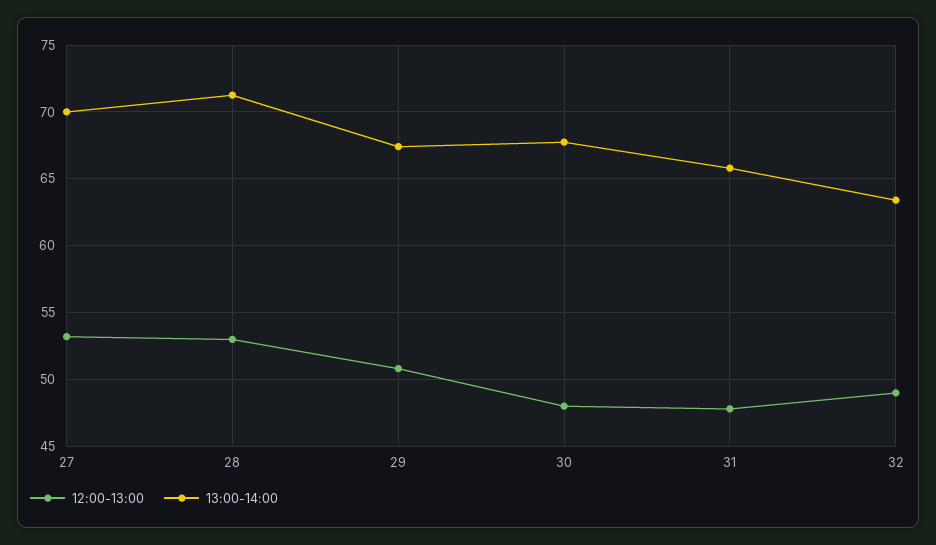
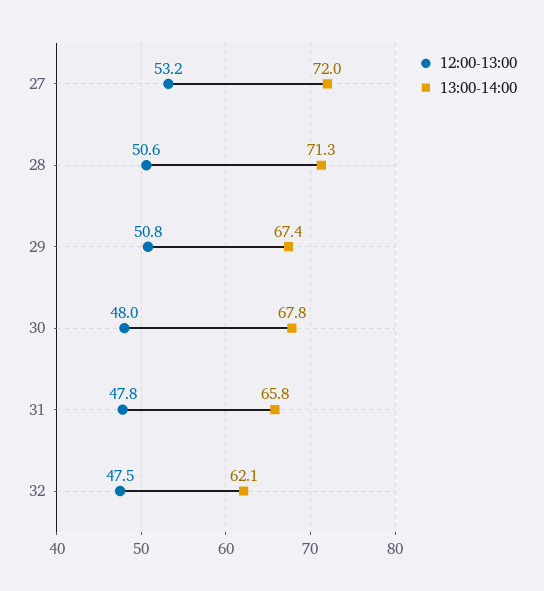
  {
    "12:00-13:00": {
      "27": 53.2,
-     "28": 53,
+     "28": 50.6,
      "29": 50.8,
      "30": 48,
      "31": 47.8,
-     "32": 49
+     "32": 47.5
    },
    "13:00-14:00": {
-     "27": 70,
+     "27": 72,
      "28": 71.3,
      "29": 67.4,
      "30": 67.8,
      "31": 65.8,
-     "32": 63.5
+     "32": 62.1
    }
  }

